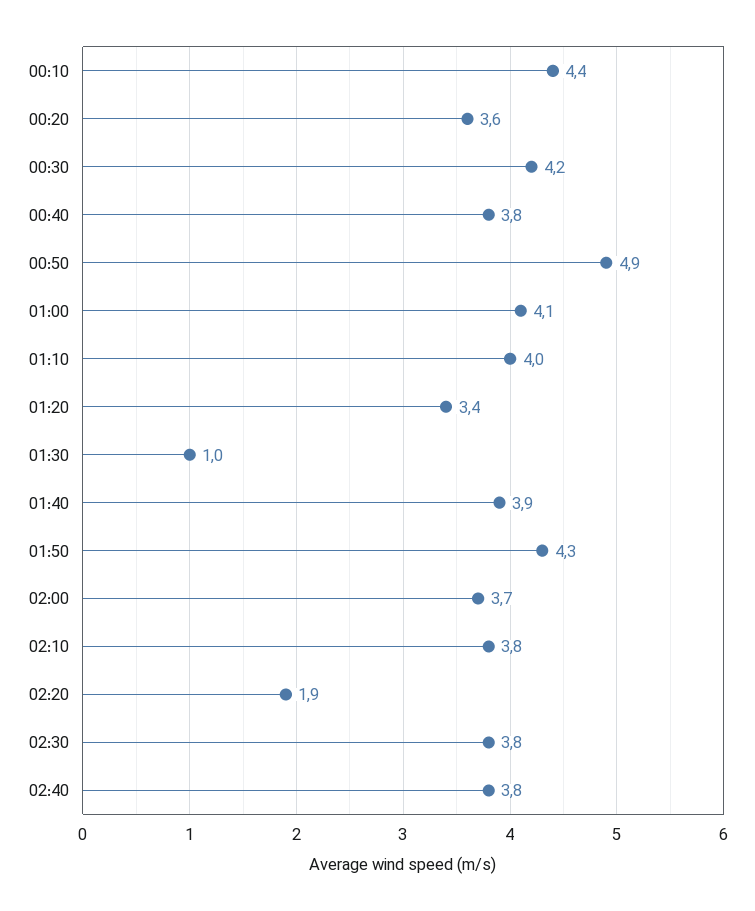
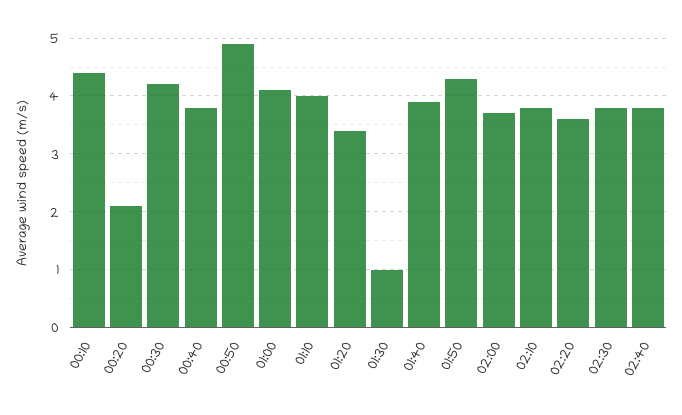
  {
    "00:10": 4.4,
-   "00:20": 3.6,
+   "00:20": 2,
    "00:30": 4.2,
    "00:40": 3.8,
    "00:50": 4.9,
    "01:00": 4.1,
    "01:10": 4,
    "01:20": 3.4,
    "01:30": 1,
    "01:40": 3.9,
    "01:50": 4.3,
    "02:00": 3.7,
    "02:10": 3.8,
-   "02:20": 1.9,
+   "02:20": 3.5,
    "02:30": 3.8,
    "02:40": 3.8
  }

